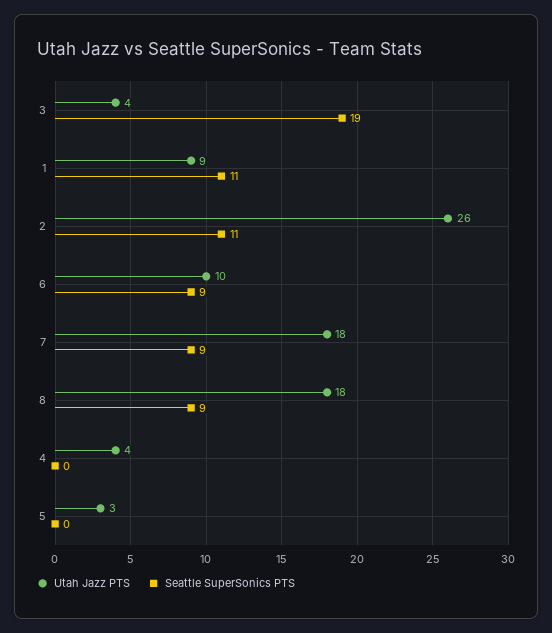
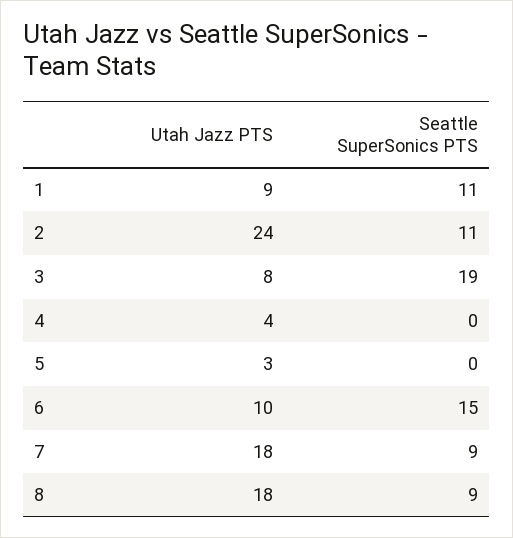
  {
    "Utah Jazz PTS": {
-     "3": 4,
+     "3": 8,
      "1": 9,
-     "2": 26,
+     "2": 24,
      "6": 10,
      "7": 18,
      "8": 18,
      "4": 4,
      "5": 3
    },
    "Seattle SuperSonics PTS": {
      "3": 19,
      "1": 11,
      "2": 11,
-     "6": 9,
+     "6": 15,
      "7": 9,
      "8": 9,
      "4": 0,
      "5": 0
    }
  }

